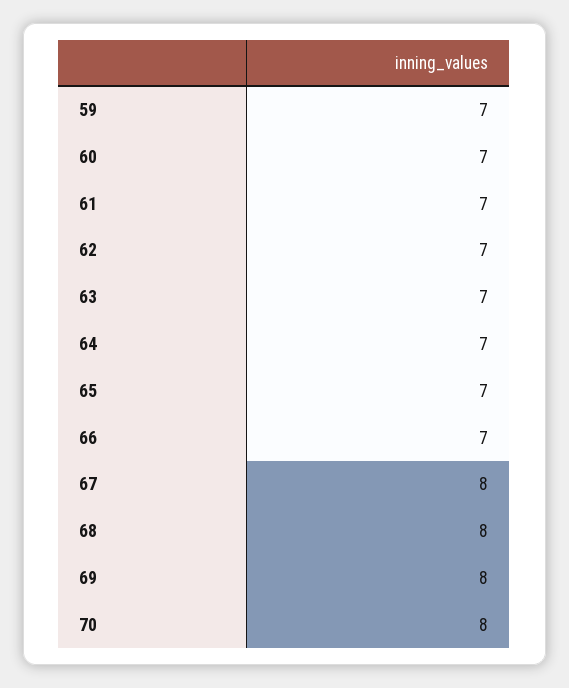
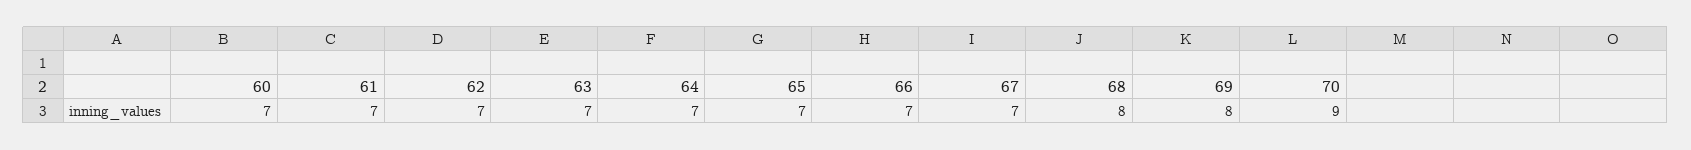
  {
-   "59": 7,
    "60": 7,
    "61": 7,
    "62": 7,
    "63": 7,
    "64": 7,
    "65": 7,
    "66": 7,
-   "67": 8,
+   "67": 7,
    "68": 8,
    "69": 8,
-   "70": 8
+   "70": 9
  }

